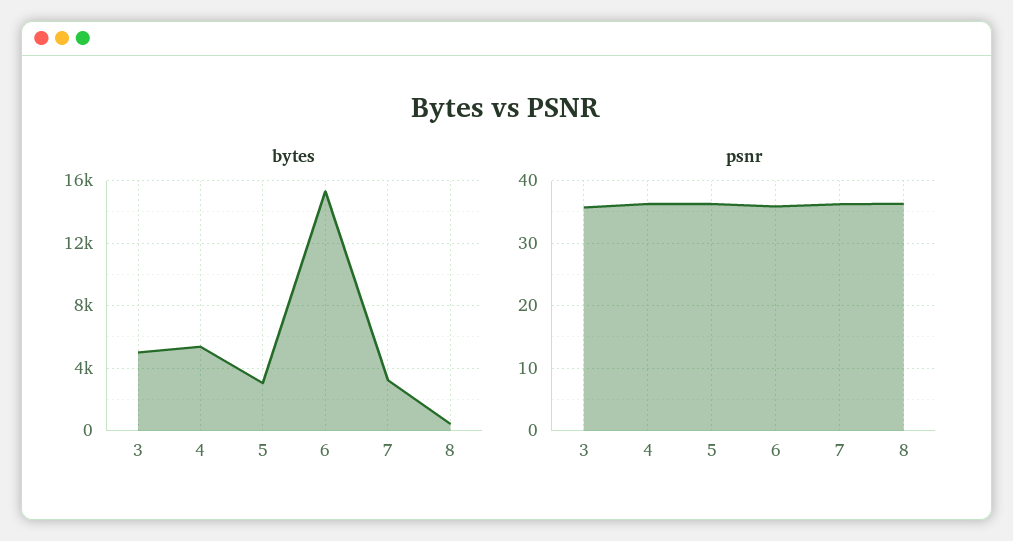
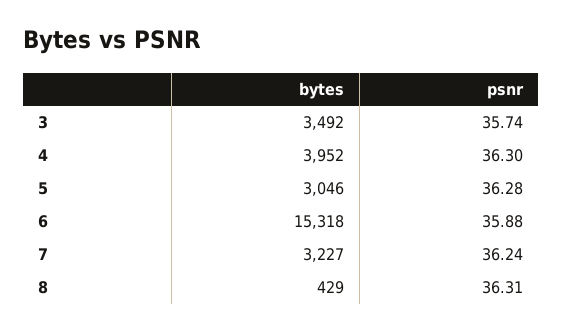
  {
    "bytes": {
-     "3": 5000,
+     "3": 3492,
-     "4": 5500,
+     "4": 3952,
      "5": 3046,
      "6": 15318,
      "7": 3227,
      "8": 429
    },
    "psnr": {
      "3": 35.74,
      "4": 36.3,
      "5": 36.28,
      "6": 35.88,
      "7": 36.24,
      "8": 36.31
    }
  }

